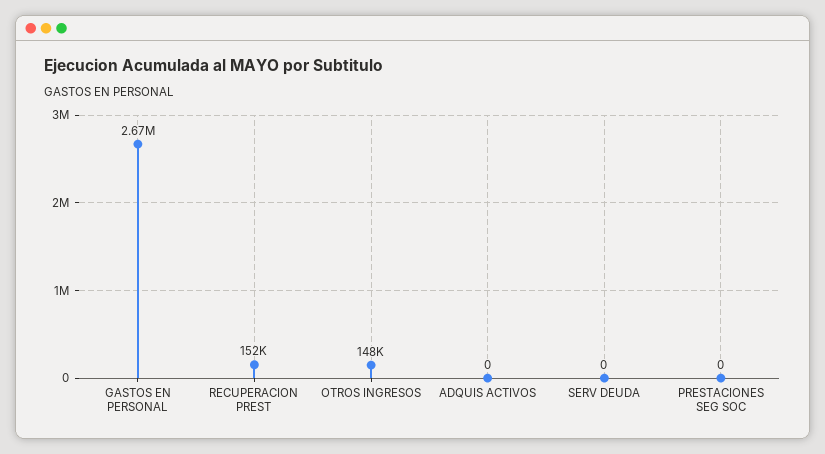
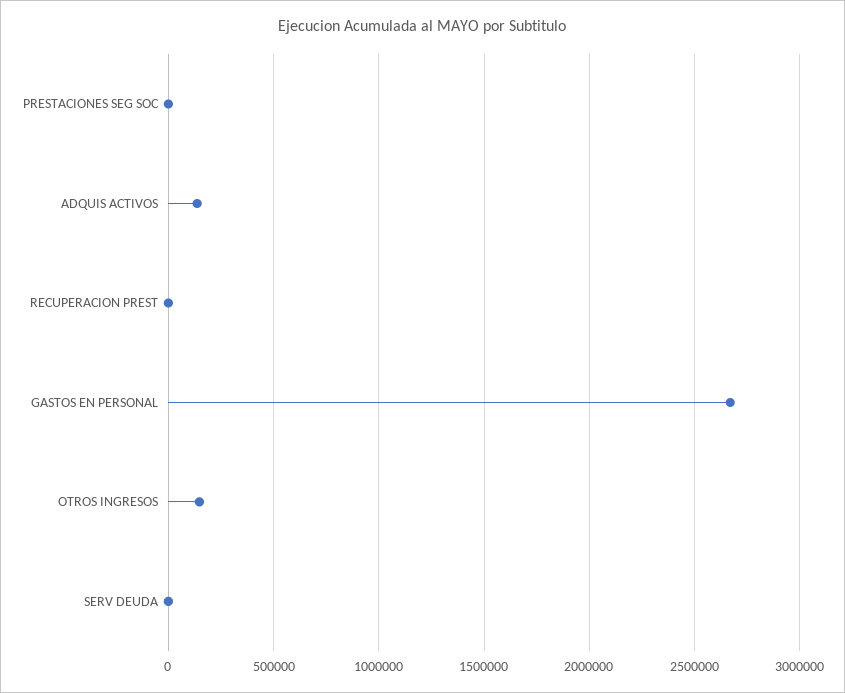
  {
    "GASTOS EN PERSONAL": 2670000,
-   "RECUPERACION PREST": 152000,
+   "RECUPERACION PREST": 0,
    "OTROS INGRESOS": 148000,
-   "ADQUIS ACTIVOS": 0,
+   "ADQUIS ACTIVOS": 150000,
    "SERV DEUDA": 0,
    "PRESTACIONES SEG SOC": 0
  }

